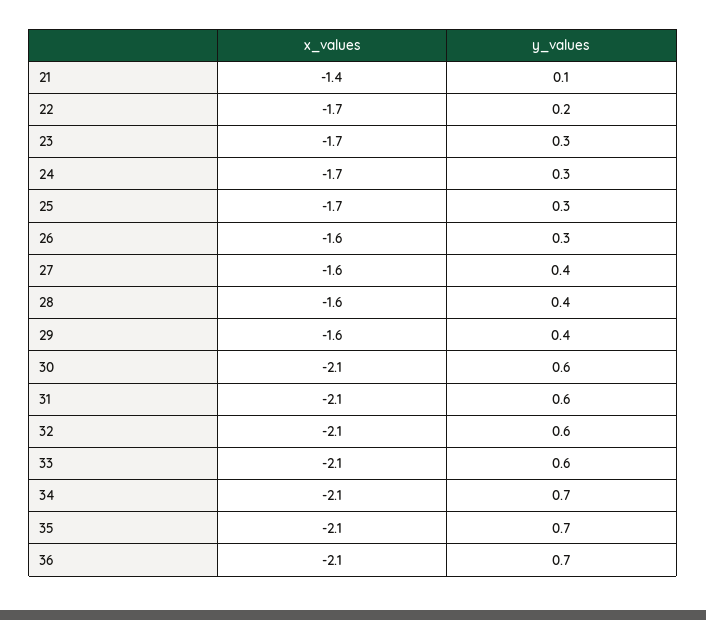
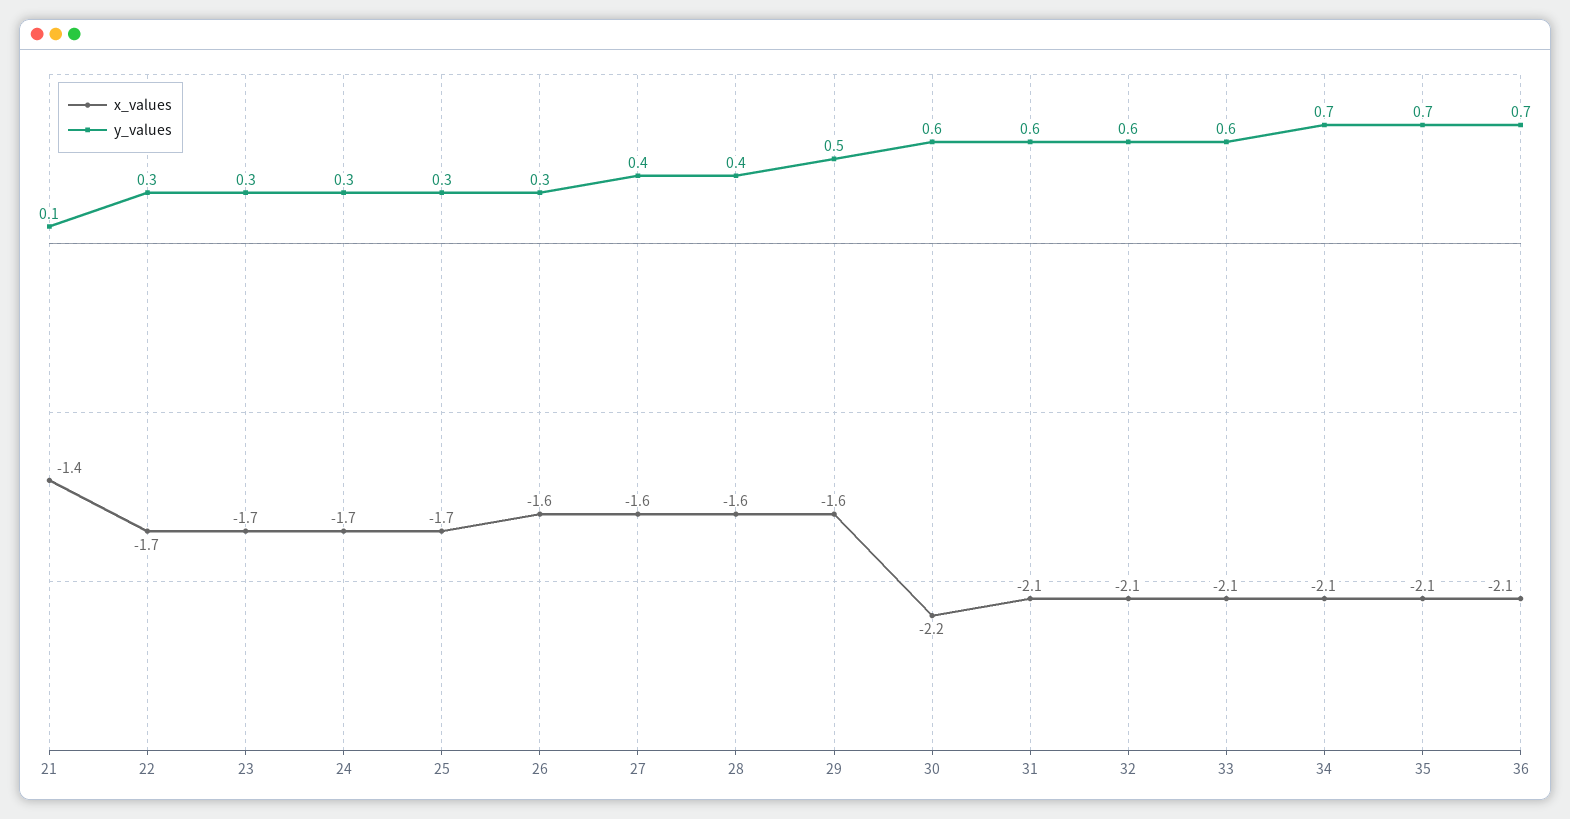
  {
    "x_values": {
      "21": -1.4,
      "22": -1.7,
      "23": -1.7,
      "24": -1.7,
      "25": -1.7,
      "26": -1.6,
      "27": -1.6,
      "28": -1.6,
      "29": -1.6,
-     "30": -2.1,
+     "30": -2.2,
      "31": -2.1,
      "32": -2.1,
      "33": -2.1,
      "34": -2.1,
      "35": -2.1,
      "36": -2.1
    },
    "y_values": {
      "21": 0.1,
-     "22": 0.2,
+     "22": 0.3,
      "23": 0.3,
      "24": 0.3,
      "25": 0.3,
      "26": 0.3,
      "27": 0.4,
      "28": 0.4,
-     "29": 0.4,
+     "29": 0.5,
      "30": 0.6,
      "31": 0.6,
      "32": 0.6,
      "33": 0.6,
      "34": 0.7,
      "35": 0.7,
      "36": 0.7
    }
  }

